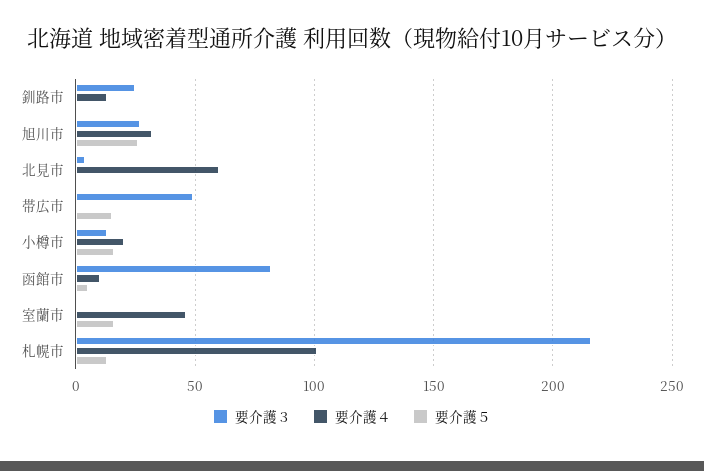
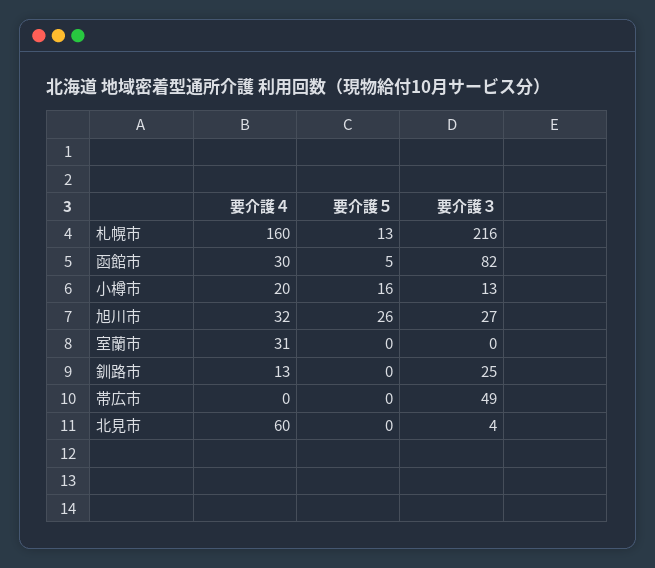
  {
    "要介護３": {
      "釧路市": 25,
      "旭川市": 27,
      "北見市": 4,
      "帯広市": 49,
      "小樽市": 13,
      "函館市": 82,
      "室蘭市": 0,
      "札幌市": 216
    },
    "要介護４": {
      "釧路市": 13,
      "旭川市": 32,
      "北見市": 60,
      "帯広市": 0,
      "小樽市": 20,
-     "函館市": 10,
+     "函館市": 30,
-     "室蘭市": 45,
+     "室蘭市": 31,
-     "札幌市": 100
+     "札幌市": 160
    },
    "要介護５": {
      "釧路市": 0,
      "旭川市": 26,
      "北見市": 0,
-     "帯広市": 15,
+     "帯広市": 0,
      "小樽市": 16,
      "函館市": 5,
-     "室蘭市": 15,
+     "室蘭市": 0,
      "札幌市": 13
    }
  }

